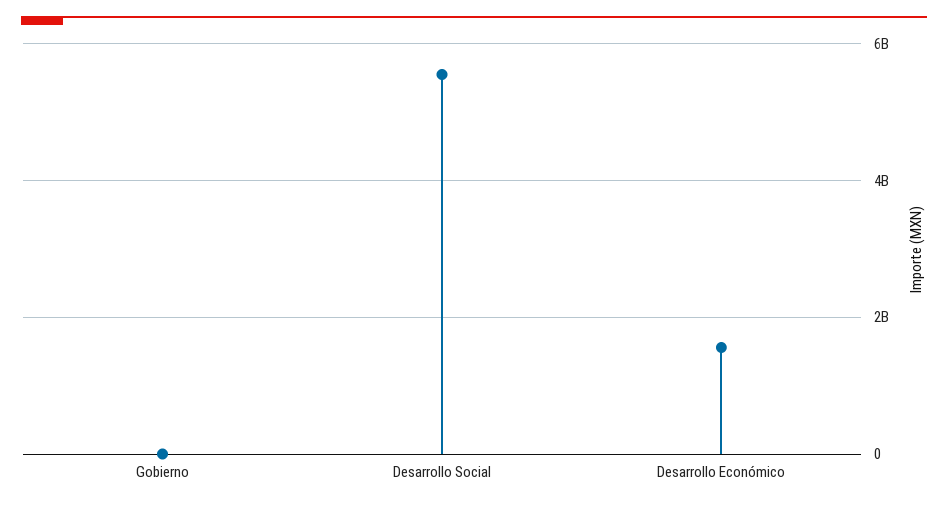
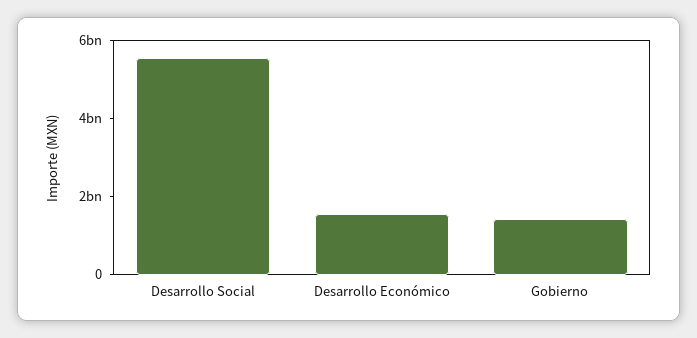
  {
-   "Gobierno": 0,
+   "Gobierno": 1500000000,
    "Desarrollo Social": 5600000000,
    "Desarrollo Económico": 1600000000
  }

